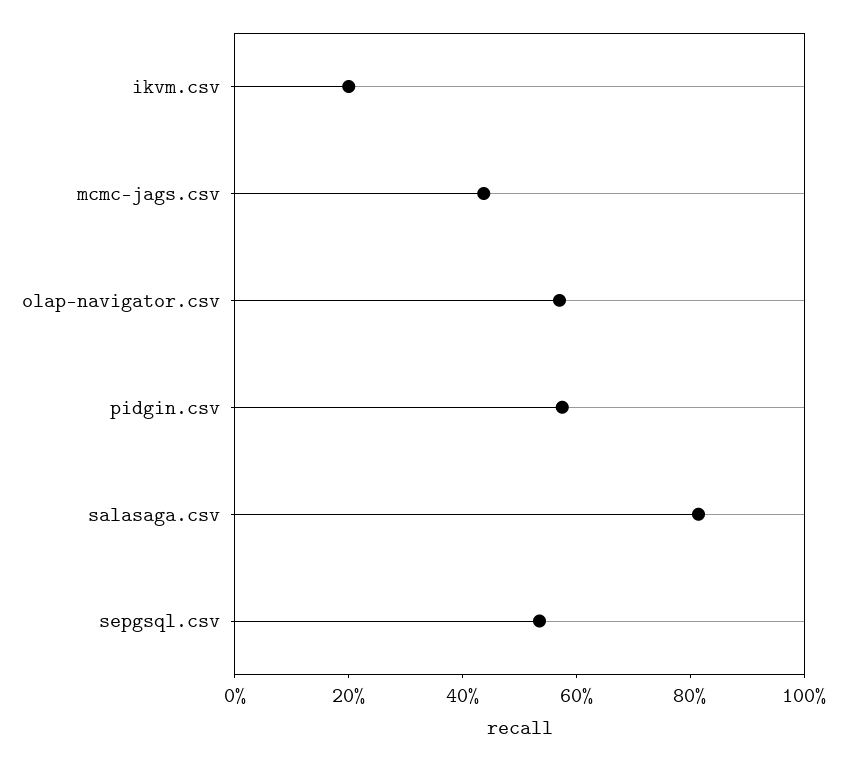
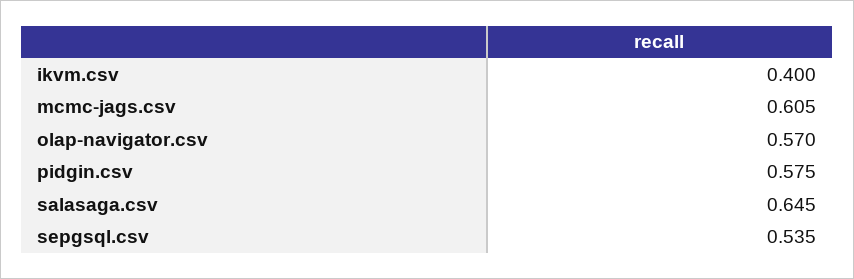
  {
-   "ikvm.csv": 0.2,
+   "ikvm.csv": 0.4,
-   "mcmc-jags.csv": 0.45,
+   "mcmc-jags.csv": 0.605,
    "olap-navigator.csv": 0.57,
    "pidgin.csv": 0.575,
-   "salasaga.csv": 0.8,
+   "salasaga.csv": 0.645,
    "sepgsql.csv": 0.535
  }

